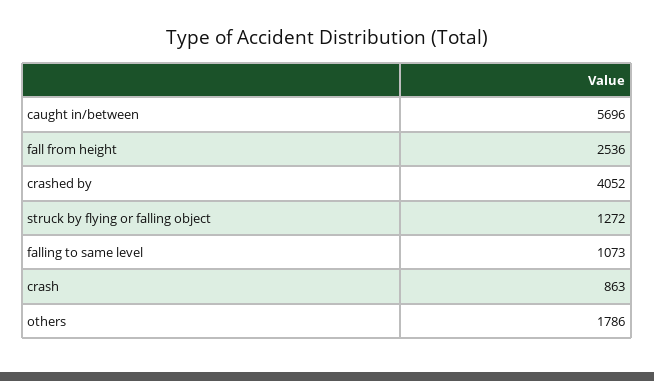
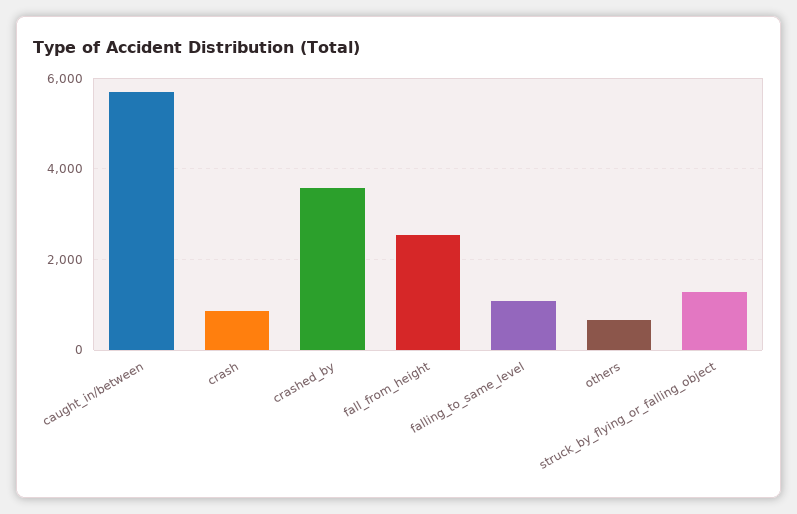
  {
    "caught in/between": 5696,
    "fall from height": 2536,
-   "crashed by": 4052,
+   "crashed by": 3600,
    "struck by flying or falling object": 1272,
    "falling to same level": 1073,
    "crash": 863,
-   "others": 1786
+   "others": 600
  }

